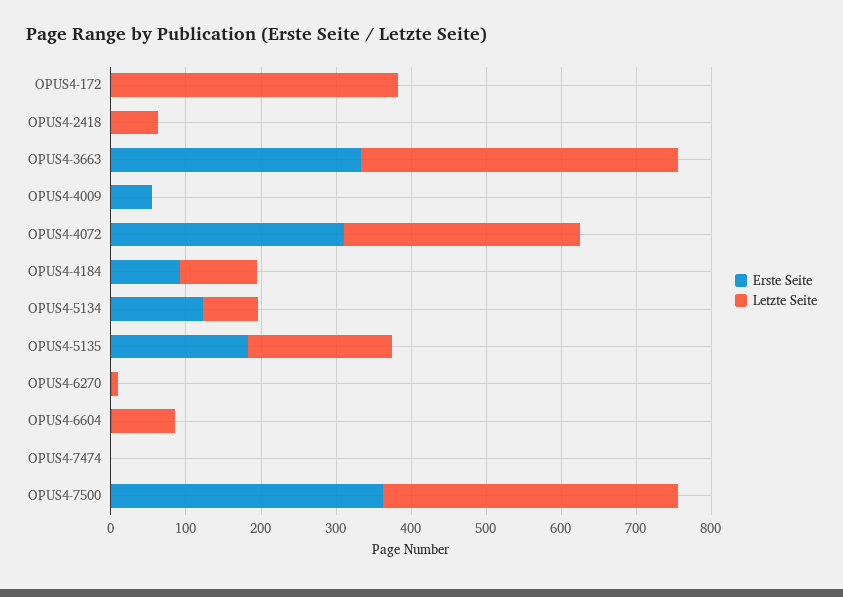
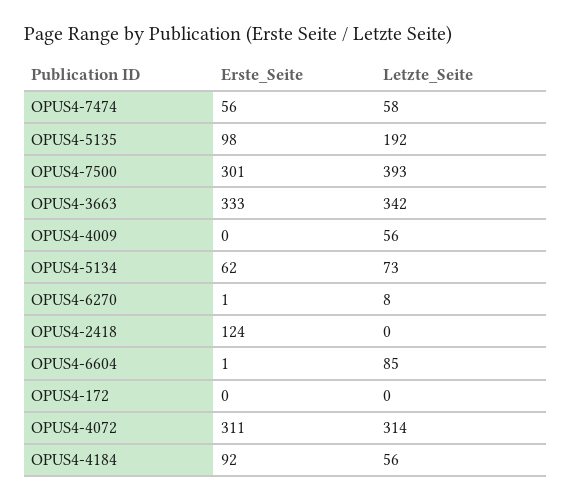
  {
    "Erste Seite": {
      "OPUS4-172": 0,
-     "OPUS4-2418": 0,
+     "OPUS4-2418": 124,
      "OPUS4-3663": 333,
-     "OPUS4-4009": 60,
+     "OPUS4-4009": 0,
      "OPUS4-4072": 311,
      "OPUS4-4184": 92,
-     "OPUS4-5134": 120,
+     "OPUS4-5134": 62,
-     "OPUS4-5135": 180,
+     "OPUS4-5135": 98,
      "OPUS4-6270": 1,
      "OPUS4-6604": 1,
-     "OPUS4-7474": 0,
+     "OPUS4-7474": 56,
-     "OPUS4-7500": 360
+     "OPUS4-7500": 301
    },
    "Letzte Seite": {
-     "OPUS4-172": 380,
+     "OPUS4-172": 0,
-     "OPUS4-2418": 60,
+     "OPUS4-2418": 0,
-     "OPUS4-3663": 420,
+     "OPUS4-3663": 342,
-     "OPUS4-4009": 0,
+     "OPUS4-4009": 56,
      "OPUS4-4072": 314,
-     "OPUS4-4184": 100,
+     "OPUS4-4184": 56,
      "OPUS4-5134": 73,
      "OPUS4-5135": 192,
      "OPUS4-6270": 8,
      "OPUS4-6604": 85,
-     "OPUS4-7474": 0,
+     "OPUS4-7474": 58,
      "OPUS4-7500": 393
    }
  }

